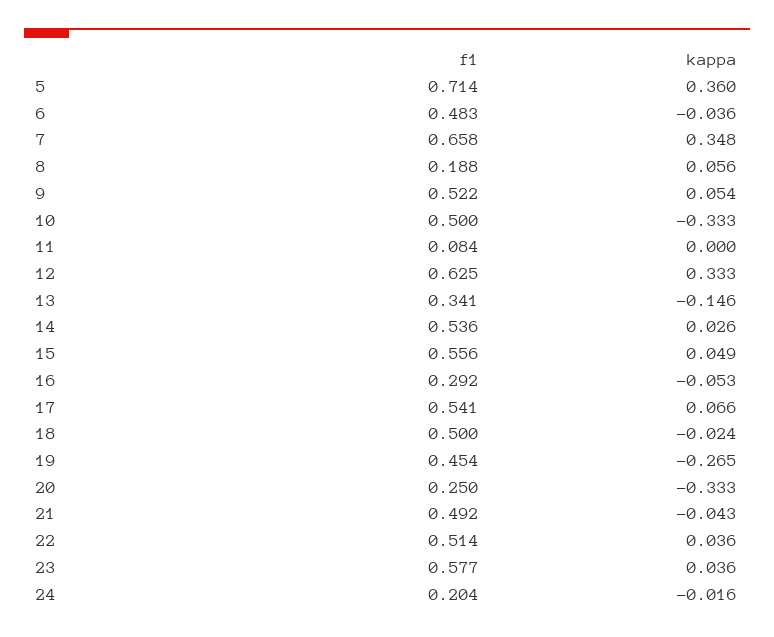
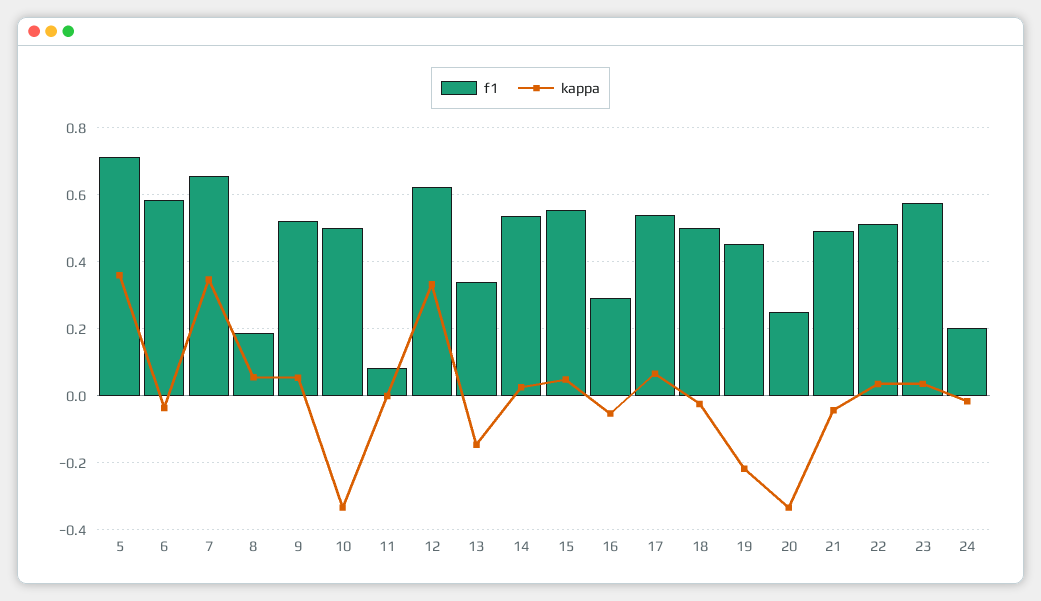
  {
    "f1": {
      "5": 0.714,
-     "6": 0.483,
+     "6": 0.58,
      "7": 0.658,
      "8": 0.188,
      "9": 0.522,
      "10": 0.5,
      "11": 0.084,
      "12": 0.625,
      "13": 0.341,
      "14": 0.536,
      "15": 0.556,
      "16": 0.292,
      "17": 0.541,
      "18": 0.5,
      "19": 0.454,
      "20": 0.25,
      "21": 0.492,
      "22": 0.514,
      "23": 0.577,
      "24": 0.204
    },
    "kappa": {
      "5": 0.36,
      "6": -0.036,
      "7": 0.348,
      "8": 0.056,
      "9": 0.054,
      "10": -0.333,
      "11": 0,
      "12": 0.333,
      "13": -0.146,
      "14": 0.026,
      "15": 0.049,
      "16": -0.053,
      "17": 0.066,
      "18": -0.024,
-     "19": -0.265,
+     "19": -0.22,
      "20": -0.333,
      "21": -0.043,
      "22": 0.036,
      "23": 0.036,
      "24": -0.016
    }
  }

